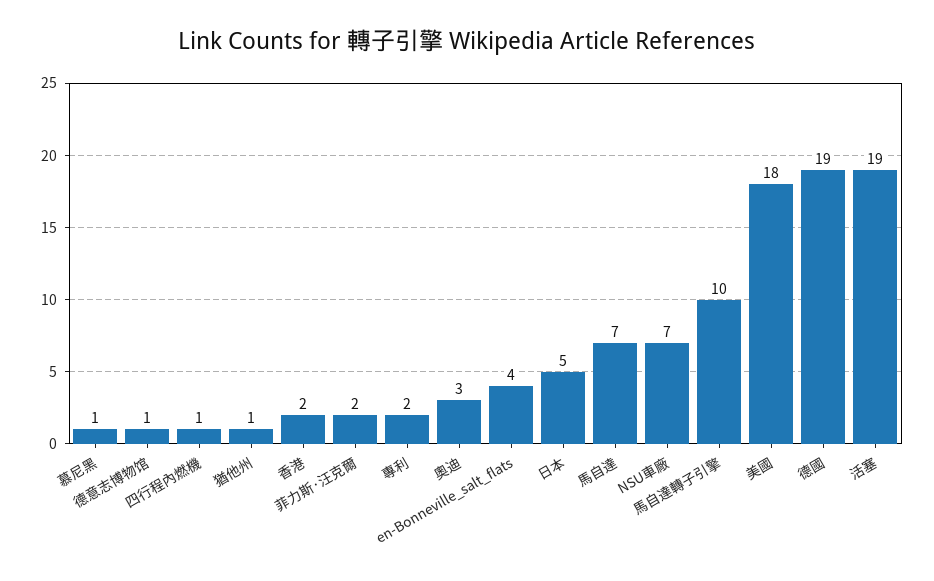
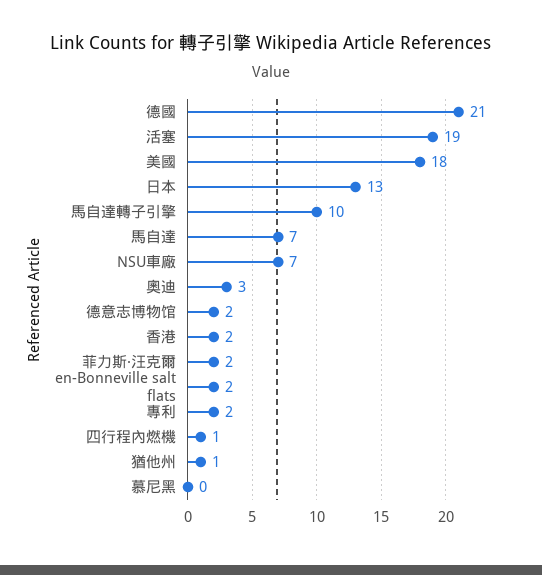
  {
-   "慕尼黑": 1,
+   "慕尼黑": 0,
-   "德意志博物馆": 1,
+   "德意志博物馆": 2,
    "四行程內燃機": 1,
    "猶他州": 1,
    "香港": 2,
    "菲力斯·汪克爾": 2,
    "專利": 2,
    "奧迪": 3,
-   "en-Bonneville_salt_flats": 4,
+   "en-Bonneville_salt_flats": 2,
-   "日本": 5,
+   "日本": 13,
    "馬自達": 7,
    "NSU車廠": 7,
    "馬自達轉子引擎": 10,
    "美國": 18,
-   "德國": 19,
+   "德國": 21,
    "活塞": 19
  }

